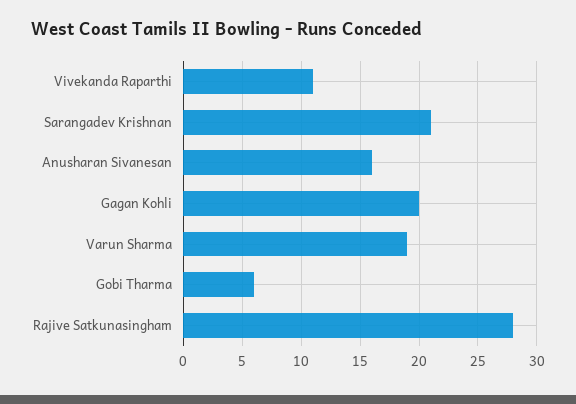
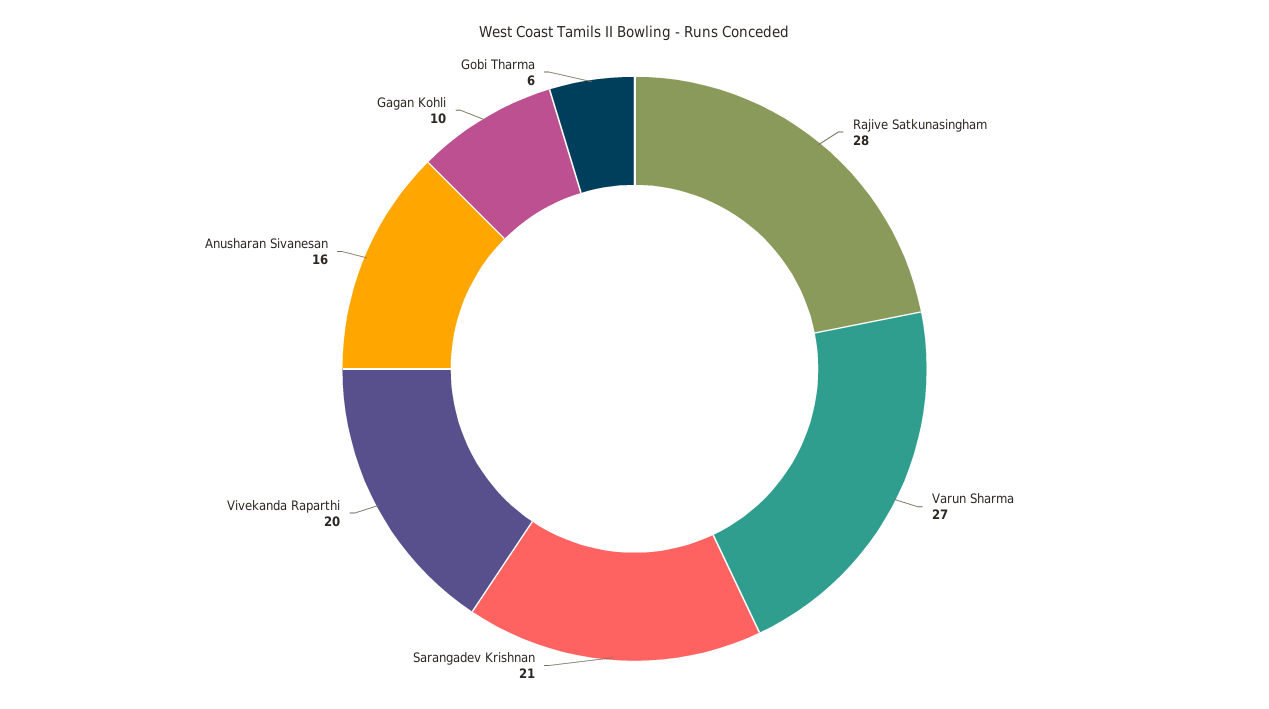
  {
-   "Vivekanda Raparthi": 11,
+   "Vivekanda Raparthi": 20,
    "Sarangadev Krishnan": 21,
    "Anusharan Sivanesan": 16,
-   "Gagan Kohli": 20,
+   "Gagan Kohli": 10,
-   "Varun Sharma": 19,
+   "Varun Sharma": 27,
    "Gobi Tharma": 6,
    "Rajive Satkunasingham": 28
  }

